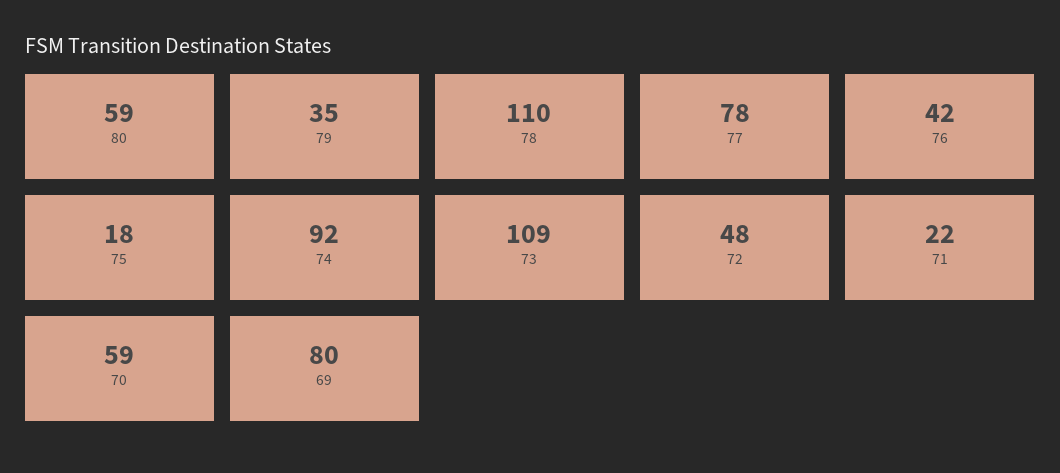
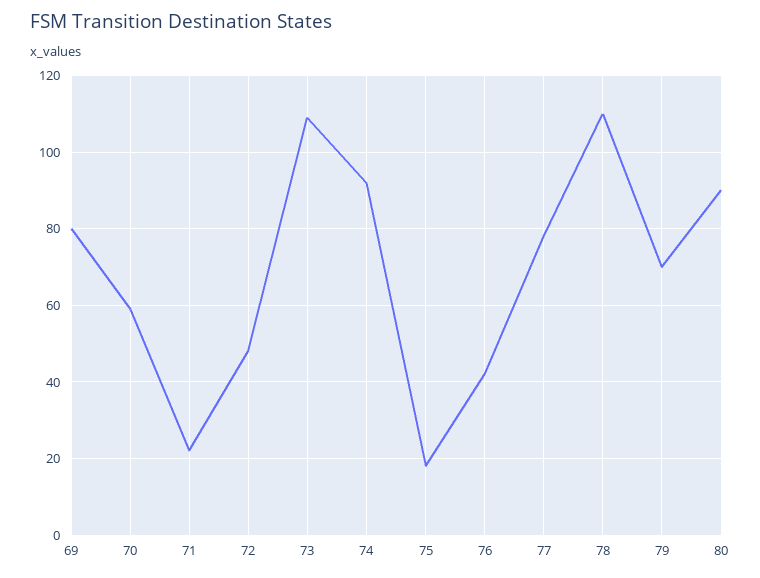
  {
-   "80": 59,
+   "80": 90,
-   "79": 35,
+   "79": 70,
    "78": 110,
    "77": 78,
    "76": 42,
    "75": 18,
    "74": 92,
    "73": 109,
    "72": 48,
    "71": 22,
    "70": 59,
    "69": 80
  }

